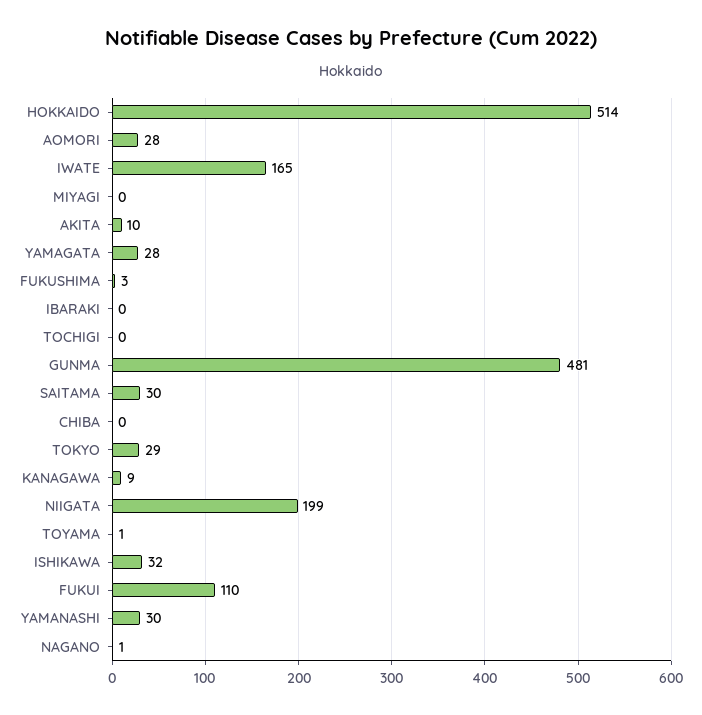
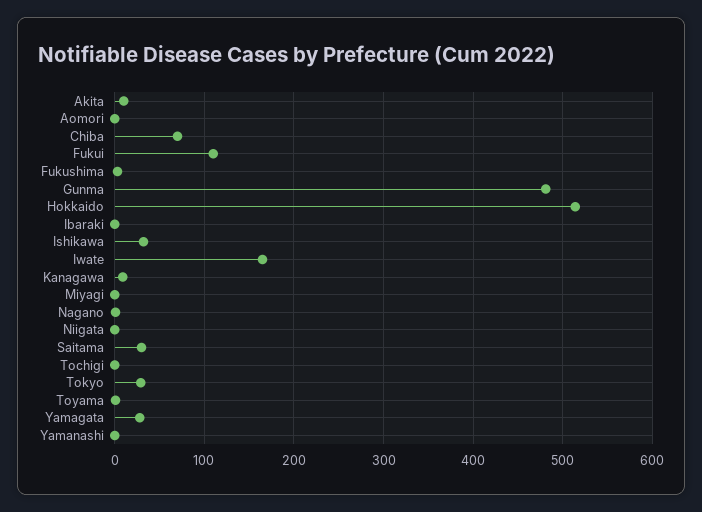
  {
    "HOKKAIDO": 514,
-   "AOMORI": 28,
+   "AOMORI": 0,
    "IWATE": 165,
    "MIYAGI": 0,
    "AKITA": 10,
    "YAMAGATA": 28,
    "FUKUSHIMA": 3,
    "IBARAKI": 0,
    "TOCHIGI": 0,
    "GUNMA": 481,
    "SAITAMA": 30,
-   "CHIBA": 0,
+   "CHIBA": 70,
    "TOKYO": 29,
    "KANAGAWA": 9,
-   "NIIGATA": 199,
+   "NIIGATA": 0,
    "TOYAMA": 1,
    "ISHIKAWA": 32,
    "FUKUI": 110,
-   "YAMANASHI": 30,
+   "YAMANASHI": 0,
    "NAGANO": 1
  }

